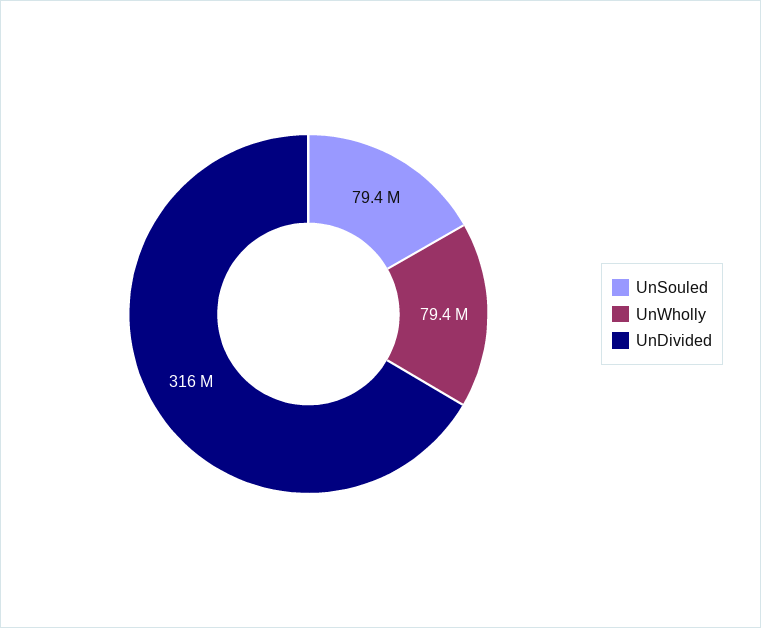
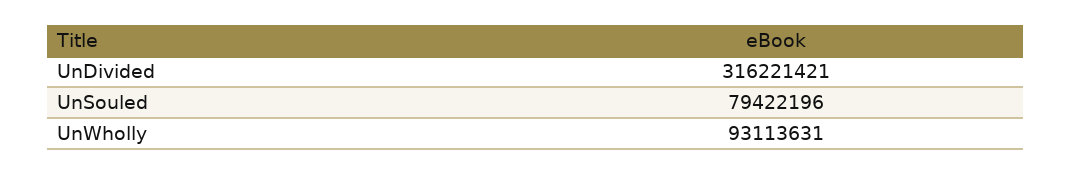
  {
    "UnSouled": 79422196,
-   "UnWholly": 79400000,
+   "UnWholly": 93113631,
    "UnDivided": 316221421
  }

